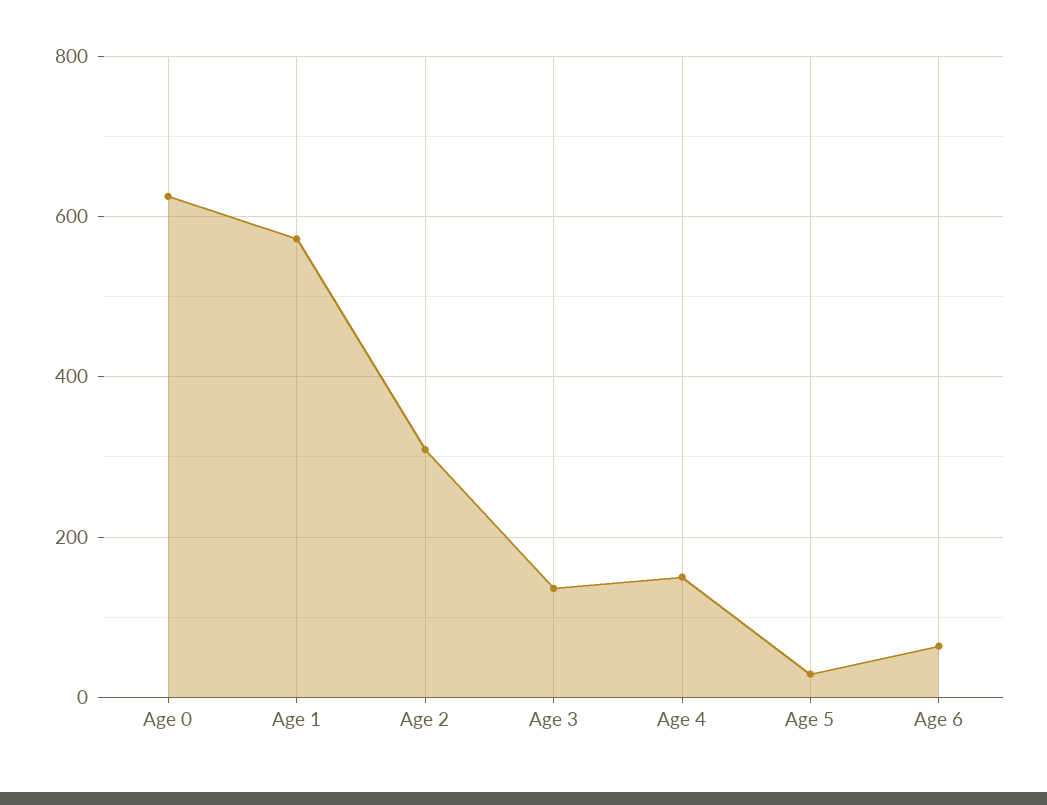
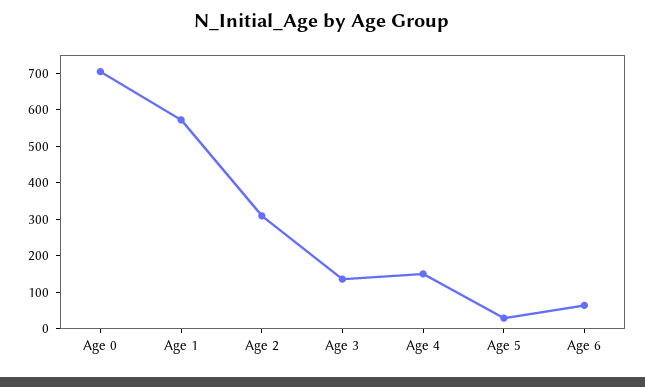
  {
-   "Age 0": 620,
+   "Age 0": 700,
    "Age 1": 580,
    "Age 2": 300,
    "Age 3": 140,
    "Age 4": 160,
    "Age 5": 20,
    "Age 6": 60
  }

